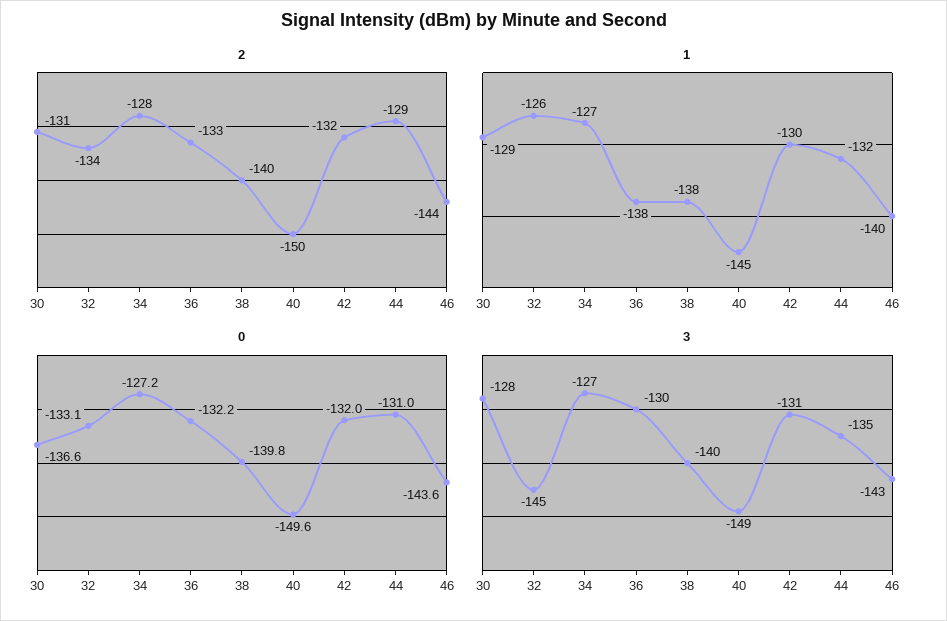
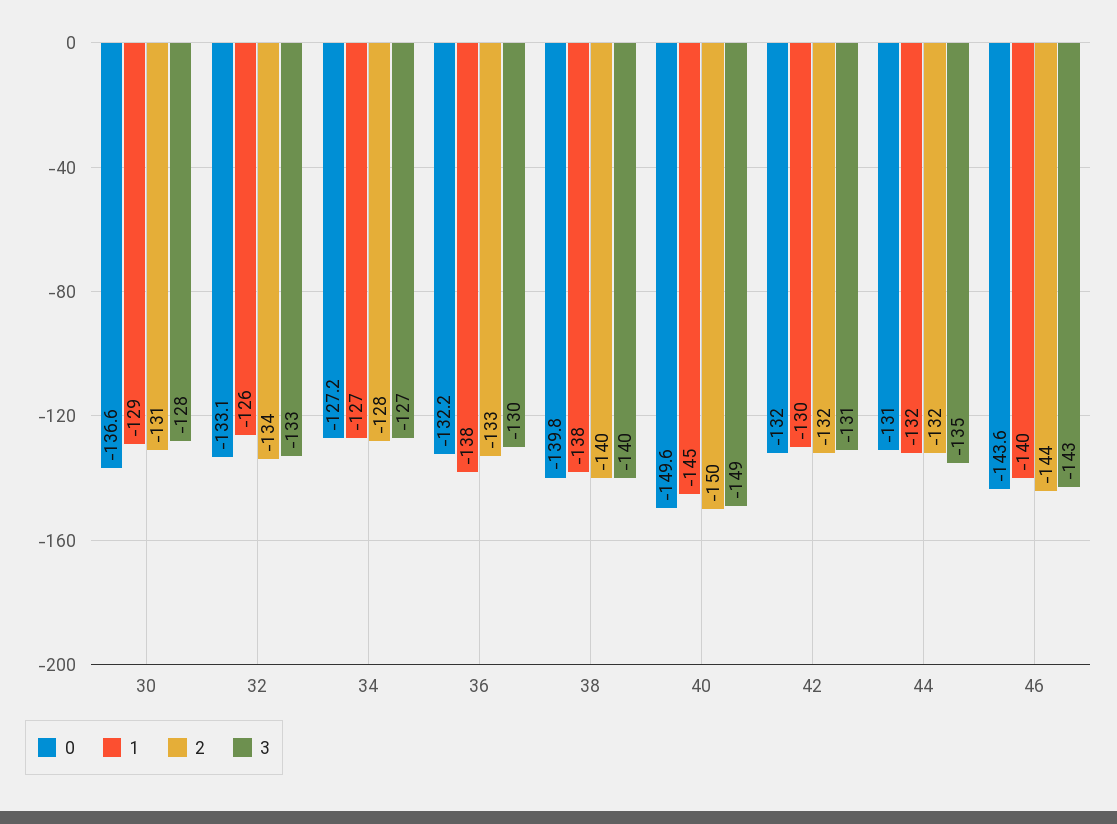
  {
    "2": {
      "30": -131,
      "32": -134,
      "34": -128,
      "36": -133,
      "38": -140,
      "40": -150,
      "42": -132,
-     "44": -129,
+     "44": -132,
      "46": -144
    },
    "1": {
      "30": -129,
      "32": -126,
      "34": -127,
      "36": -138,
      "38": -138,
      "40": -145,
      "42": -130,
      "44": -132,
      "46": -140
    },
    "0": {
      "30": -136.6,
      "32": -133.1,
      "34": -127.2,
      "36": -132.2,
      "38": -139.8,
      "40": -149.6,
      "42": -132,
      "44": -131,
      "46": -143.6
    },
    "3": {
      "30": -128,
-     "32": -145,
+     "32": -133,
      "34": -127,
      "36": -130,
      "38": -140,
      "40": -149,
      "42": -131,
      "44": -135,
      "46": -143
    }
  }

